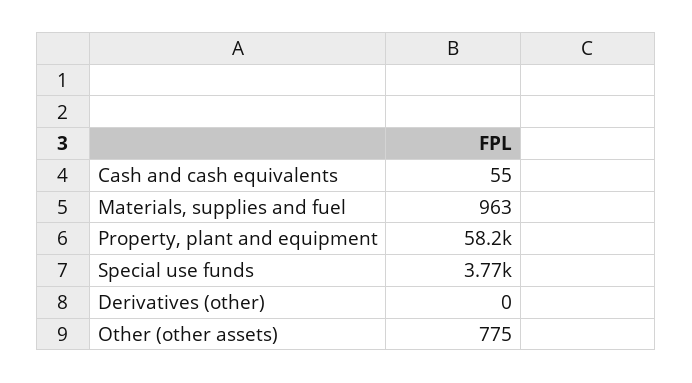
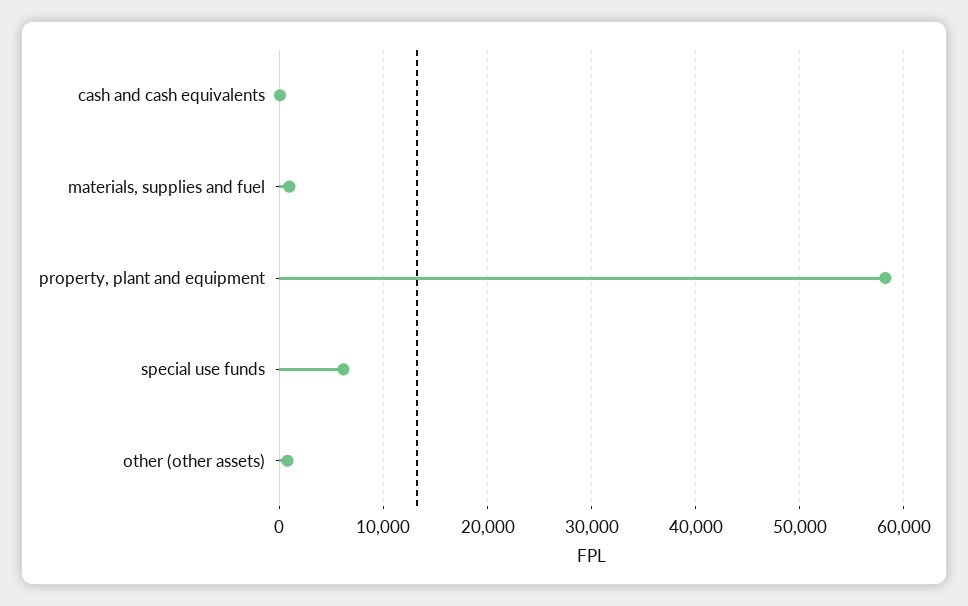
  {
    "Cash and cash equivalents": 55,
    "Materials, supplies and fuel": 963,
    "Property, plant and equipment": 58200,
-   "Special use funds": 3770,
+   "Special use funds": 6000,
-   "Derivatives (other)": 0,
    "Other (other assets)": 775
  }

